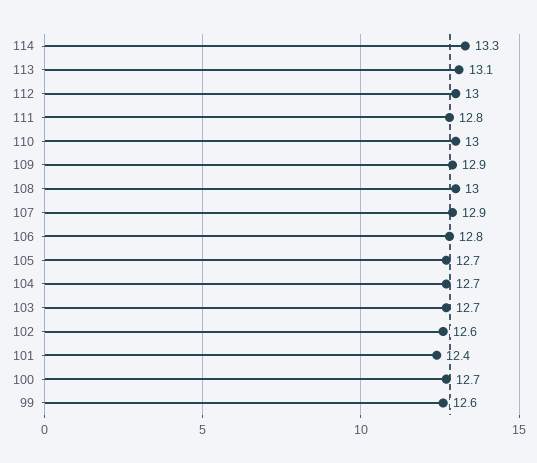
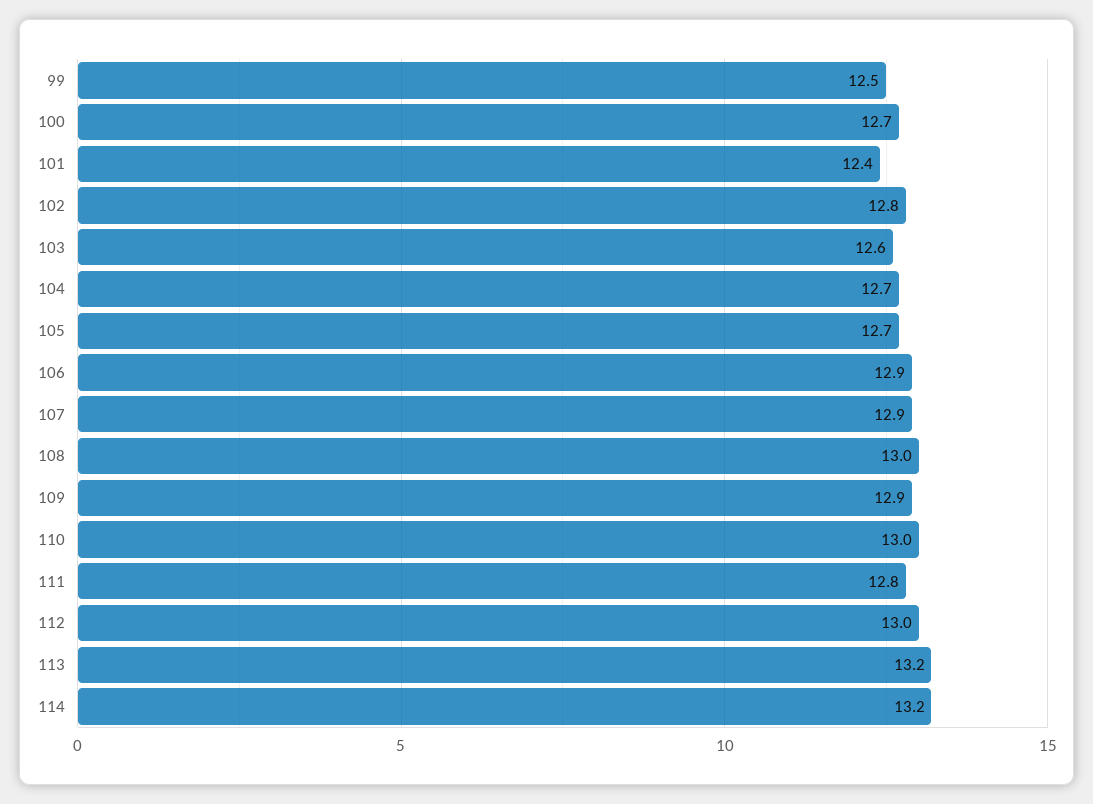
  {
-   "114": 13.3,
+   "114": 13.2,
-   "113": 13.1,
+   "113": 13.2,
    "112": 13,
    "111": 12.8,
    "110": 13,
    "109": 12.9,
    "108": 13,
    "107": 12.9,
-   "106": 12.8,
+   "106": 12.9,
    "105": 12.7,
    "104": 12.7,
-   "103": 12.7,
+   "103": 12.6,
-   "102": 12.6,
+   "102": 12.8,
    "101": 12.4,
    "100": 12.7,
-   "99": 12.6
+   "99": 12.5
  }

